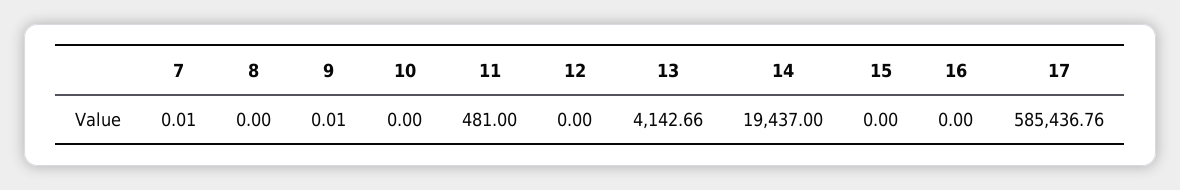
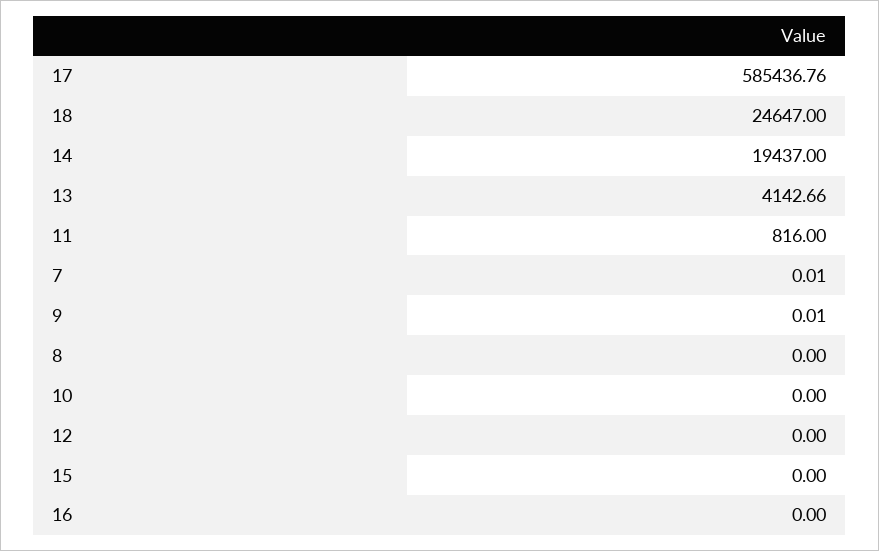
  {
    "7": 0.01,
    "8": 0,
    "9": 0.01,
    "10": 0,
-   "11": 481,
+   "11": 816,
    "12": 0,
    "13": 4142.66,
    "14": 19437,
    "15": 0,
    "16": 0,
-   "17": 585436.76
+   "17": 585436.76,
+   "18": 24647
  }

